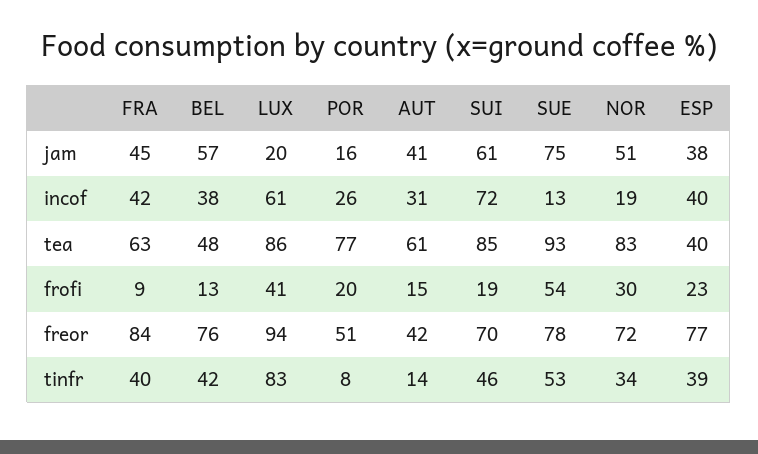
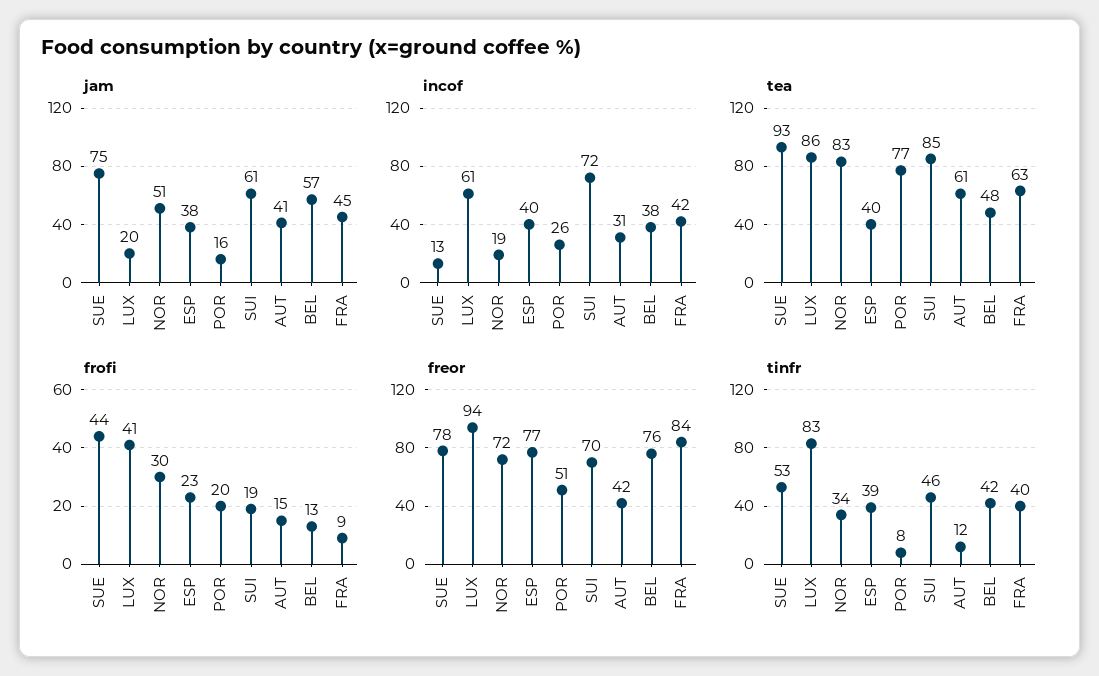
  {
    "jam": {
      "FRA": 45,
      "BEL": 57,
      "LUX": 20,
      "POR": 16,
      "AUT": 41,
      "SUI": 61,
      "SUE": 75,
      "NOR": 51,
      "ESP": 38
    },
    "incof": {
      "FRA": 42,
      "BEL": 38,
      "LUX": 61,
      "POR": 26,
      "AUT": 31,
      "SUI": 72,
      "SUE": 13,
      "NOR": 19,
      "ESP": 40
    },
    "tea": {
      "FRA": 63,
      "BEL": 48,
      "LUX": 86,
      "POR": 77,
      "AUT": 61,
      "SUI": 85,
      "SUE": 93,
      "NOR": 83,
      "ESP": 40
    },
    "frofi": {
      "FRA": 9,
      "BEL": 13,
      "LUX": 41,
      "POR": 20,
      "AUT": 15,
      "SUI": 19,
-     "SUE": 54,
+     "SUE": 44,
      "NOR": 30,
      "ESP": 23
    },
    "freor": {
      "FRA": 84,
      "BEL": 76,
      "LUX": 94,
      "POR": 51,
      "AUT": 42,
      "SUI": 70,
      "SUE": 78,
      "NOR": 72,
      "ESP": 77
    },
    "tinfr": {
      "FRA": 40,
      "BEL": 42,
      "LUX": 83,
      "POR": 8,
-     "AUT": 14,
+     "AUT": 12,
      "SUI": 46,
      "SUE": 53,
      "NOR": 34,
      "ESP": 39
    }
  }

